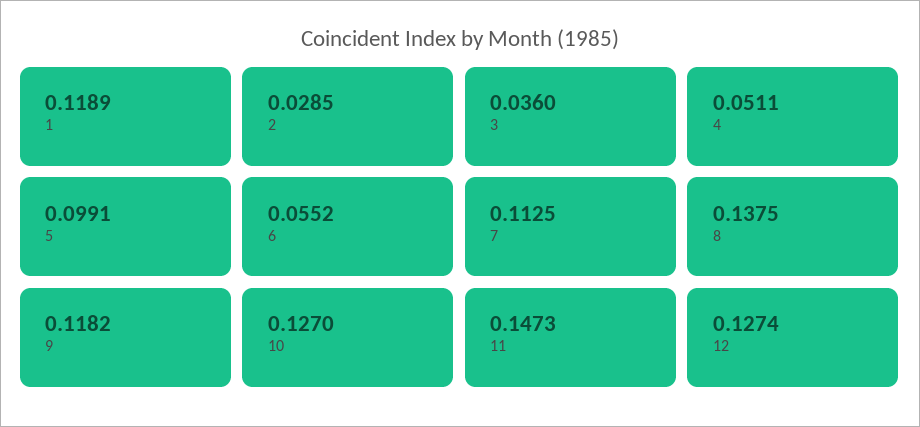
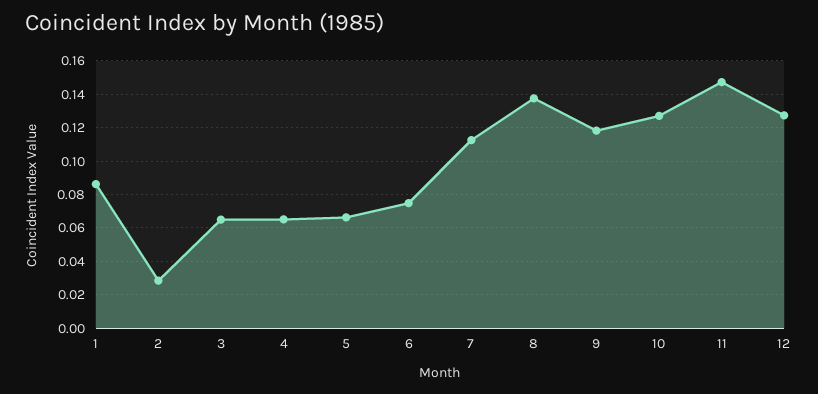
  {
-   "1": 0.1189,
+   "1": 0.085,
    "2": 0.0285,
-   "3": 0.036,
+   "3": 0.065,
-   "4": 0.0511,
+   "4": 0.065,
-   "5": 0.0991,
+   "5": 0.065,
-   "6": 0.0552,
+   "6": 0.075,
    "7": 0.1125,
    "8": 0.1375,
    "9": 0.1182,
    "10": 0.127,
    "11": 0.1473,
    "12": 0.1274
  }

